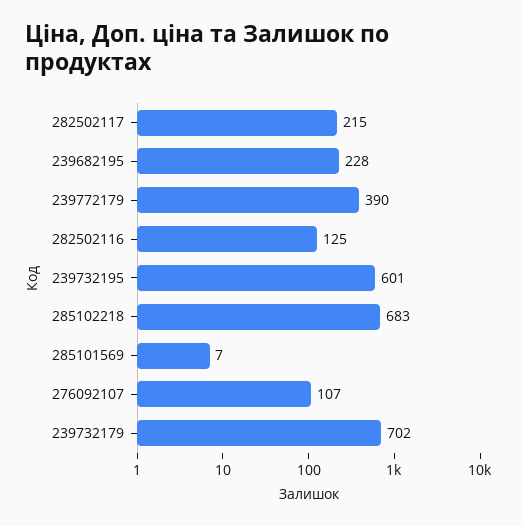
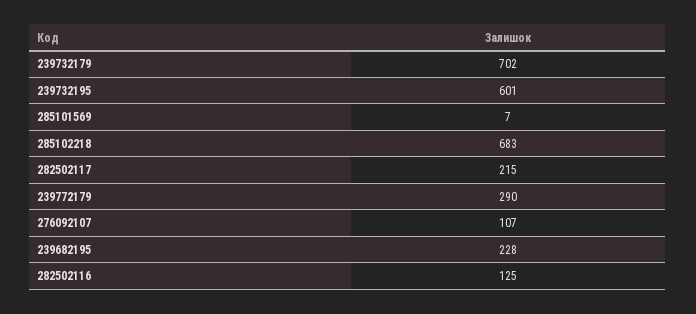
  {
    "282502117": 215,
    "239682195": 228,
-   "239772179": 390,
+   "239772179": 290,
    "282502116": 125,
    "239732195": 601,
    "285102218": 683,
    "285101569": 7,
    "276092107": 107,
    "239732179": 702
  }

